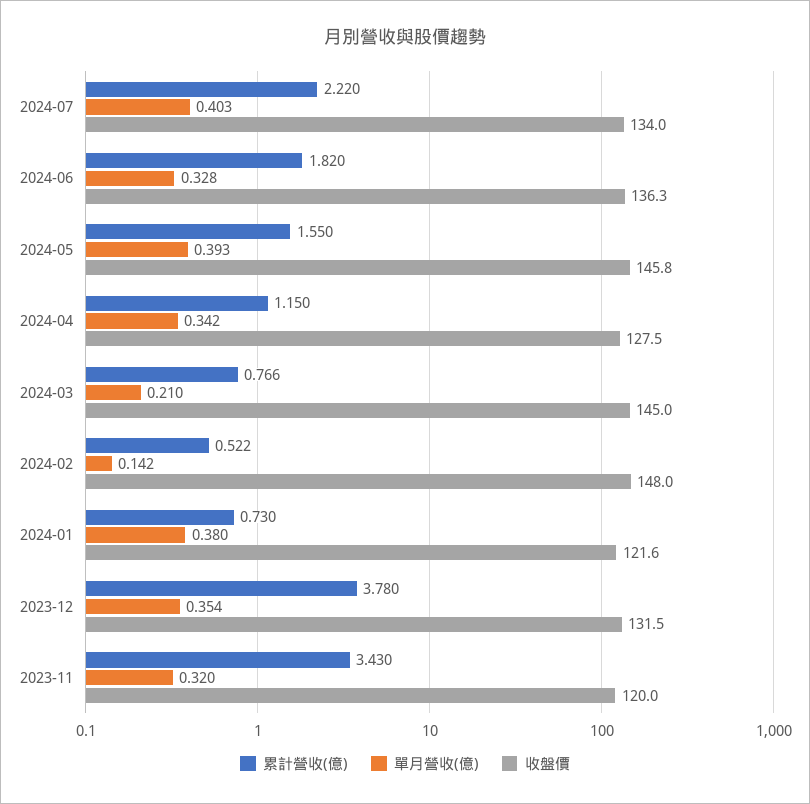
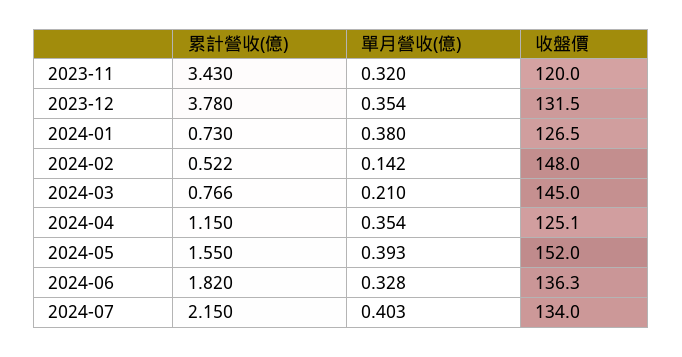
  {
    "累計營收(億)": {
-     "2024-07": 2.22,
+     "2024-07": 2.15,
      "2024-06": 1.82,
      "2024-05": 1.55,
      "2024-04": 1.15,
      "2024-03": 0.766,
      "2024-02": 0.522,
      "2024-01": 0.73,
      "2023-12": 3.78,
      "2023-11": 3.43
    },
    "單月營收(億)": {
      "2024-07": 0.403,
      "2024-06": 0.328,
      "2024-05": 0.393,
-     "2024-04": 0.342,
+     "2024-04": 0.354,
      "2024-03": 0.21,
      "2024-02": 0.142,
      "2024-01": 0.38,
      "2023-12": 0.354,
      "2023-11": 0.32
    },
    "收盤價": {
      "2024-07": 134,
      "2024-06": 136.3,
-     "2024-05": 145.8,
+     "2024-05": 152,
-     "2024-04": 127.5,
+     "2024-04": 125.1,
      "2024-03": 145,
      "2024-02": 148,
-     "2024-01": 121.6,
+     "2024-01": 126.5,
      "2023-12": 131.5,
      "2023-11": 120
    }
  }

